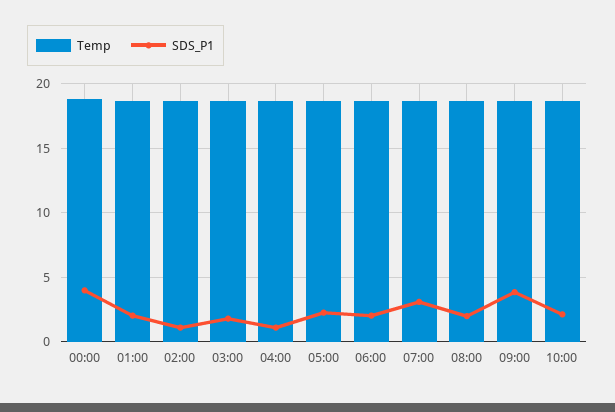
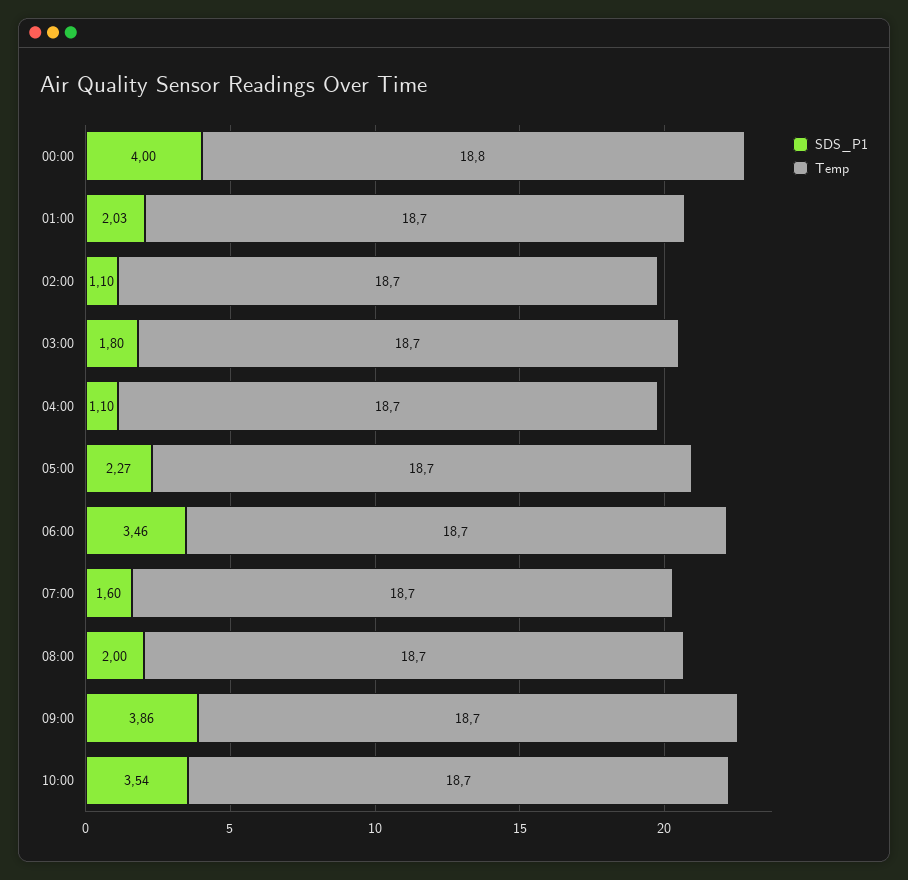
  {
    "Temp": {
      "00:00": 18.8,
      "01:00": 18.7,
      "02:00": 18.7,
      "03:00": 18.7,
      "04:00": 18.7,
      "05:00": 18.7,
      "06:00": 18.7,
      "07:00": 18.7,
      "08:00": 18.7,
      "09:00": 18.7,
      "10:00": 18.7
    },
    "SDS_P1": {
      "00:00": 4,
      "01:00": 2.03,
      "02:00": 1.1,
      "03:00": 1.8,
      "04:00": 1.1,
      "05:00": 2.27,
-     "06:00": 2,
+     "06:00": 3.46,
-     "07:00": 3,
+     "07:00": 1.6,
      "08:00": 2,
      "09:00": 3.86,
-     "10:00": 2
+     "10:00": 3.54
    }
  }

